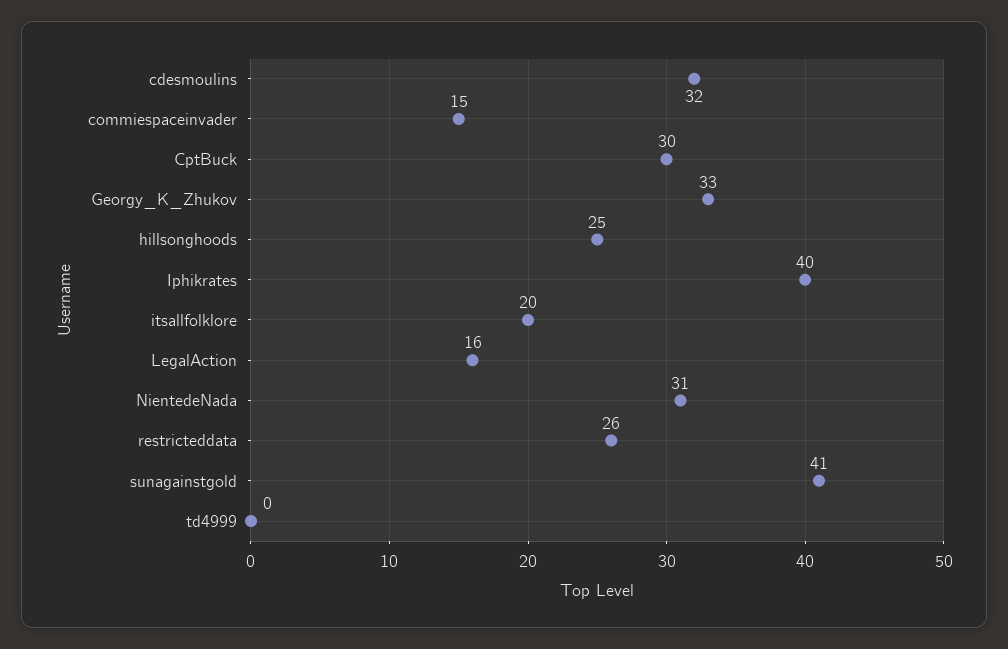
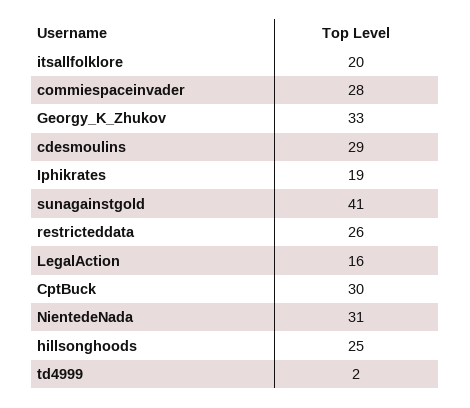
  {
-   "cdesmoulins": 32,
+   "cdesmoulins": 29,
-   "commiespaceinvader": 15,
+   "commiespaceinvader": 28,
    "CptBuck": 30,
    "Georgy_K_Zhukov": 33,
    "hillsonghoods": 25,
-   "Iphikrates": 40,
+   "Iphikrates": 19,
    "itsallfolklore": 20,
    "LegalAction": 16,
    "NientedeNada": 31,
    "restricteddata": 26,
    "sunagainstgold": 41,
-   "td4999": 0
+   "td4999": 2
  }

